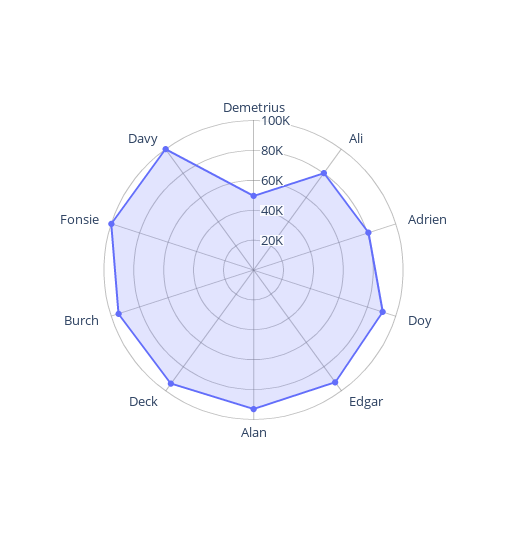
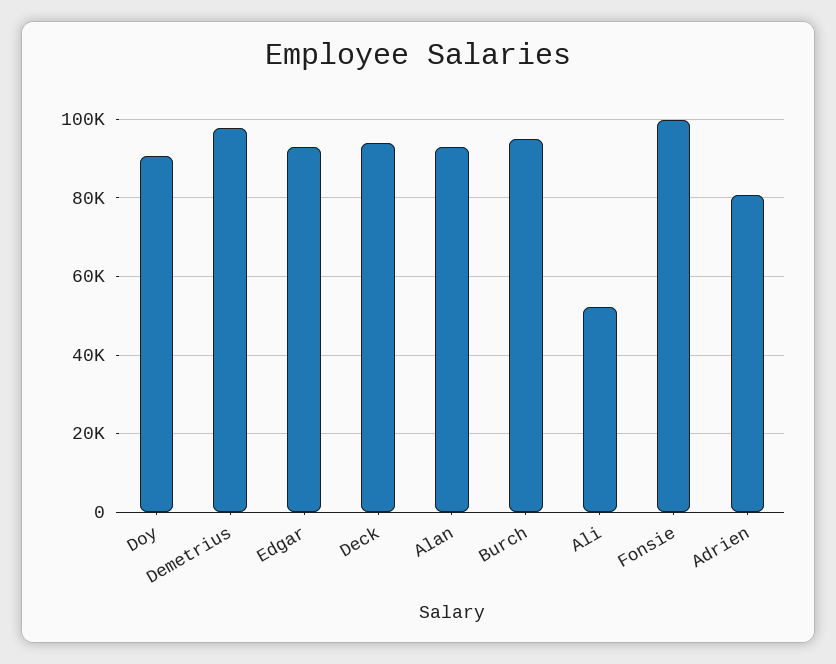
  {
-   "Demetrius": 50000,
+   "Demetrius": 98000,
-   "Ali": 80000,
+   "Ali": 52000,
    "Adrien": 80000,
    "Doy": 90000,
    "Edgar": 92000,
    "Alan": 94000,
    "Deck": 94000,
    "Burch": 94000,
-   "Fonsie": 100000,
+   "Fonsie": 100000
-   "Davy": 100000
  }

